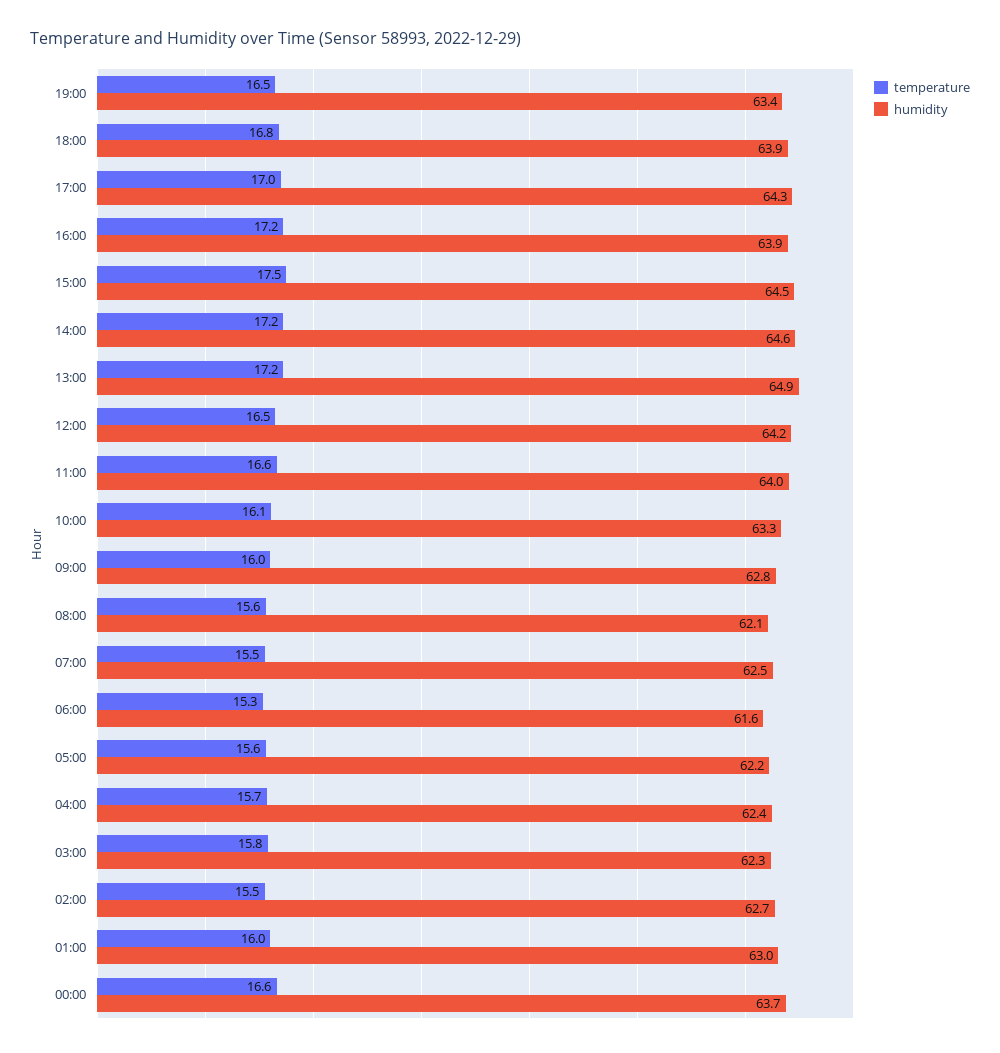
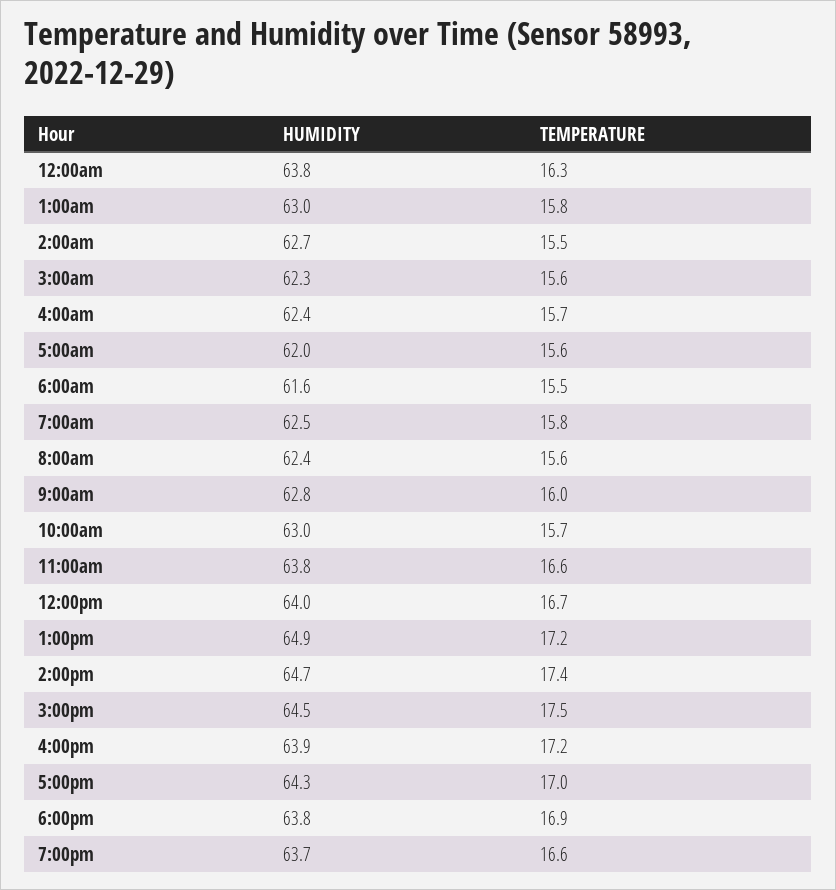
  {
    "temperature": {
-     "19:00": 16.5,
+     "19:00": 16.6,
-     "18:00": 16.8,
+     "18:00": 16.9,
      "17:00": 17,
      "16:00": 17.2,
      "15:00": 17.5,
-     "14:00": 17.2,
+     "14:00": 17.4,
      "13:00": 17.2,
-     "12:00": 16.5,
+     "12:00": 16.7,
      "11:00": 16.6,
-     "10:00": 16.1,
+     "10:00": 15.7,
      "09:00": 16,
      "08:00": 15.6,
-     "07:00": 15.5,
+     "07:00": 15.8,
-     "06:00": 15.3,
+     "06:00": 15.5,
      "05:00": 15.6,
      "04:00": 15.7,
-     "03:00": 15.8,
+     "03:00": 15.6,
      "02:00": 15.5,
-     "01:00": 16,
+     "01:00": 15.8,
-     "00:00": 16.6
+     "00:00": 16.3
    },
    "humidity": {
-     "19:00": 63.4,
+     "19:00": 63.7,
-     "18:00": 63.9,
+     "18:00": 63.8,
      "17:00": 64.3,
      "16:00": 63.9,
      "15:00": 64.5,
-     "14:00": 64.6,
+     "14:00": 64.7,
      "13:00": 64.9,
-     "12:00": 64.2,
+     "12:00": 64,
-     "11:00": 64,
+     "11:00": 63.8,
-     "10:00": 63.3,
+     "10:00": 63,
      "09:00": 62.8,
-     "08:00": 62.1,
+     "08:00": 62.4,
      "07:00": 62.5,
      "06:00": 61.6,
-     "05:00": 62.2,
+     "05:00": 62,
      "04:00": 62.4,
      "03:00": 62.3,
      "02:00": 62.7,
      "01:00": 63,
-     "00:00": 63.7
+     "00:00": 63.8
    }
  }

